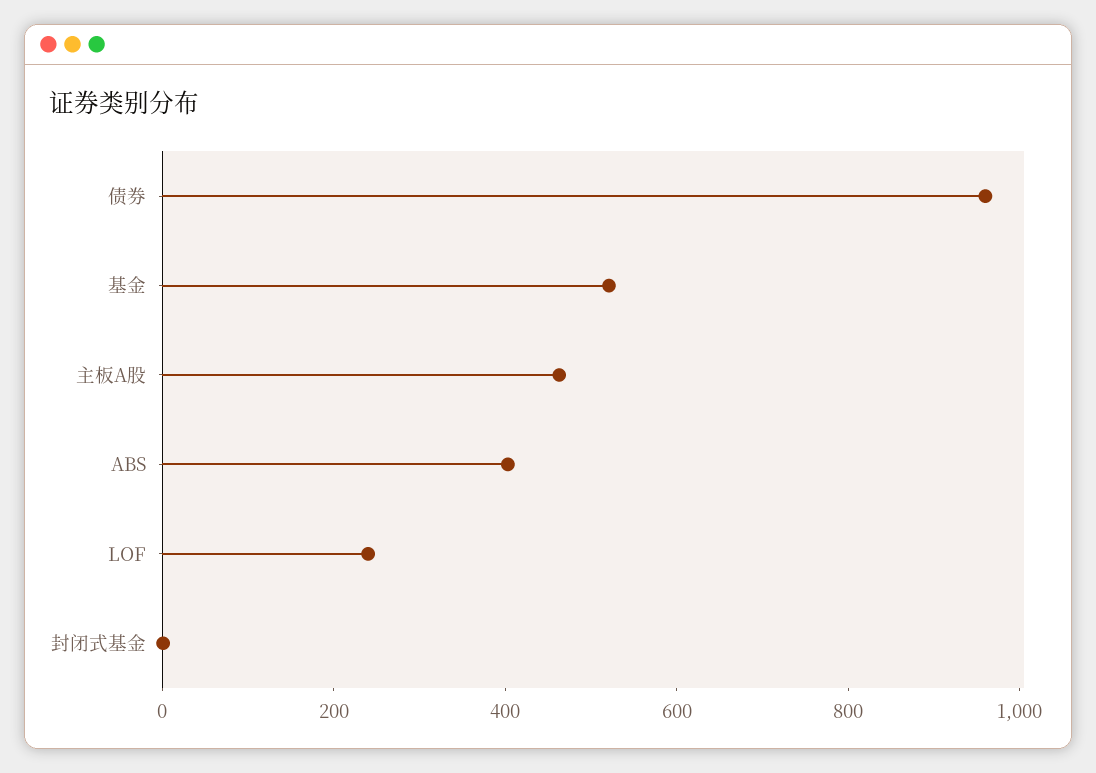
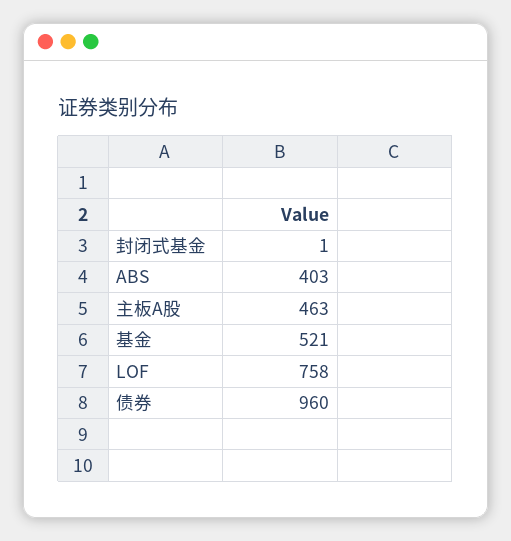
  {
    "债券": 960,
    "基金": 521,
    "主板A股": 463,
    "ABS": 403,
-   "LOF": 250,
+   "LOF": 758,
    "封闭式基金": 1
  }

